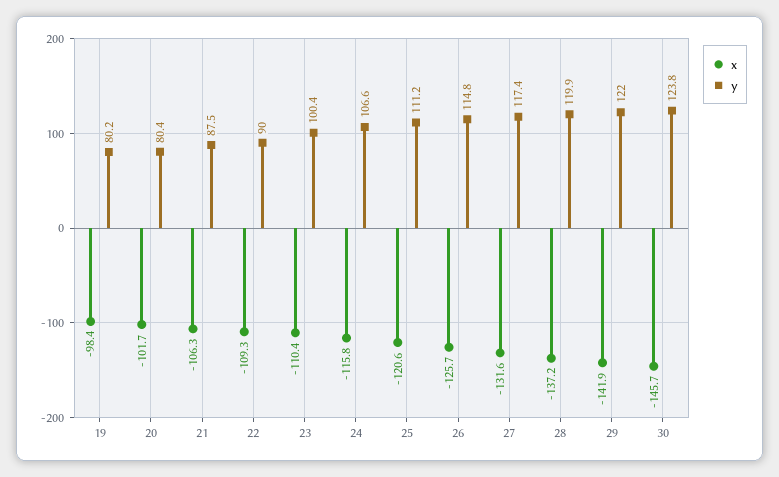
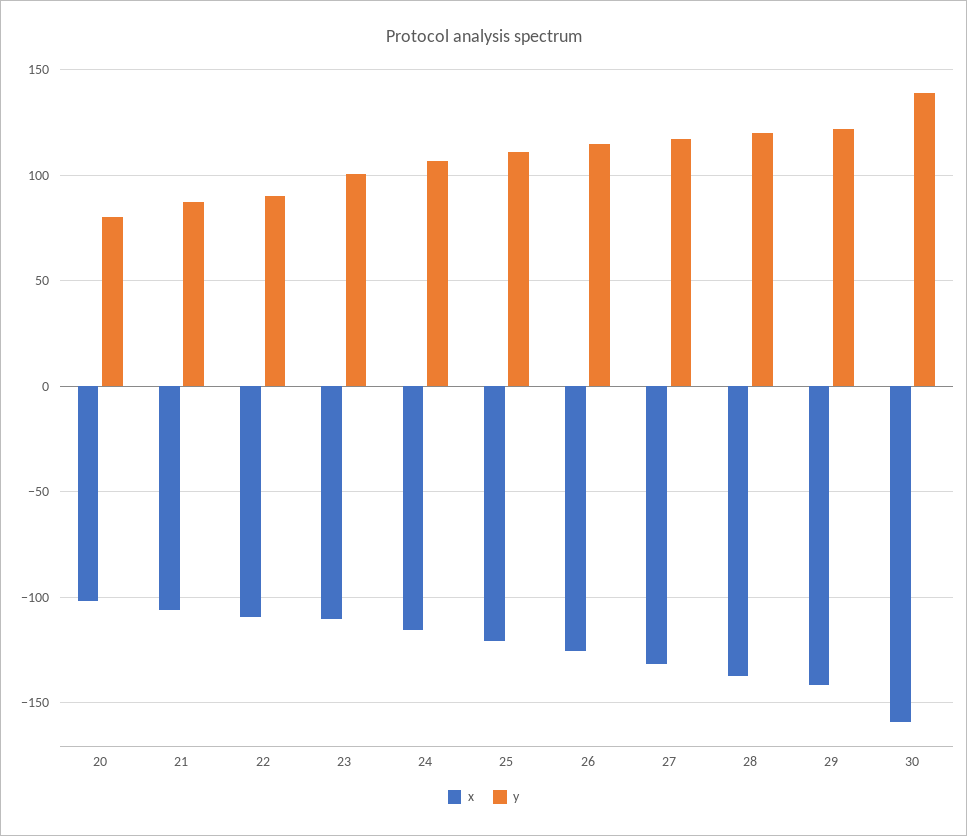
  {
    "x": {
-     "19": -98.4,
      "20": -101.7,
      "21": -106.3,
      "22": -109.3,
      "23": -110.4,
      "24": -115.8,
      "25": -120.6,
      "26": -125.7,
      "27": -131.6,
      "28": -137.2,
      "29": -141.9,
-     "30": -145.7
+     "30": -160
    },
    "y": {
-     "19": 80.2,
      "20": 80.4,
      "21": 87.5,
      "22": 90,
      "23": 100.4,
      "24": 106.6,
      "25": 111.2,
      "26": 114.8,
      "27": 117.4,
      "28": 119.9,
      "29": 122,
-     "30": 123.8
+     "30": 140
    }
  }

